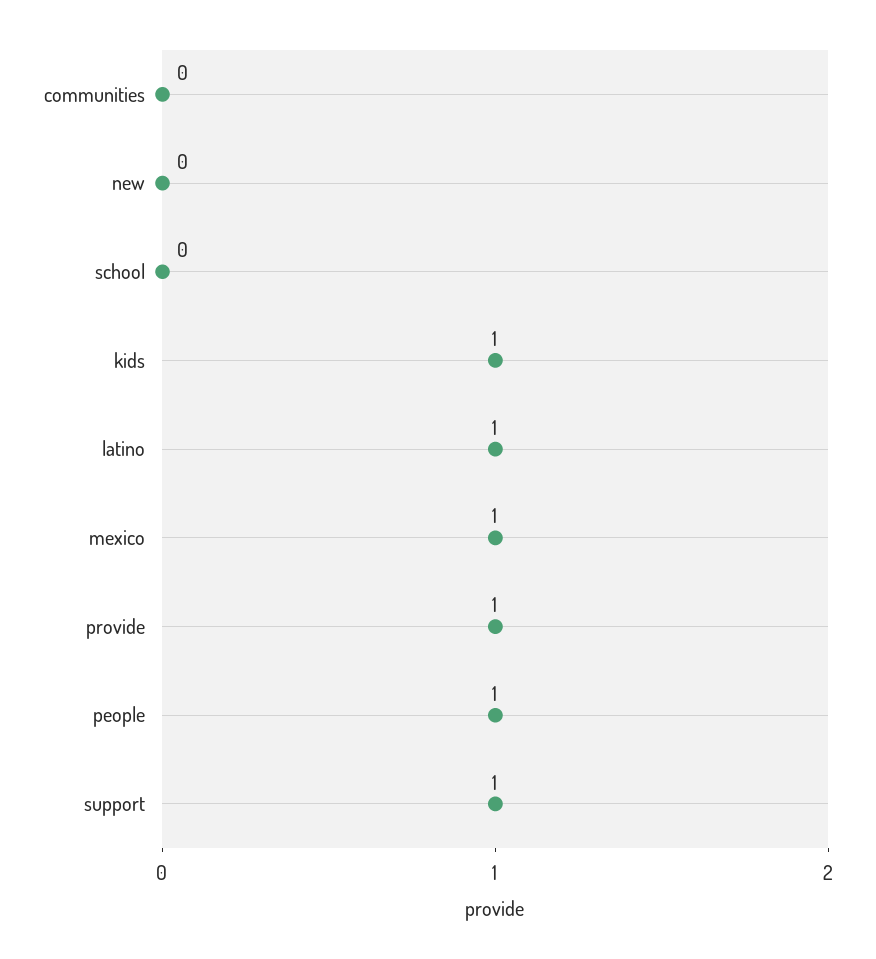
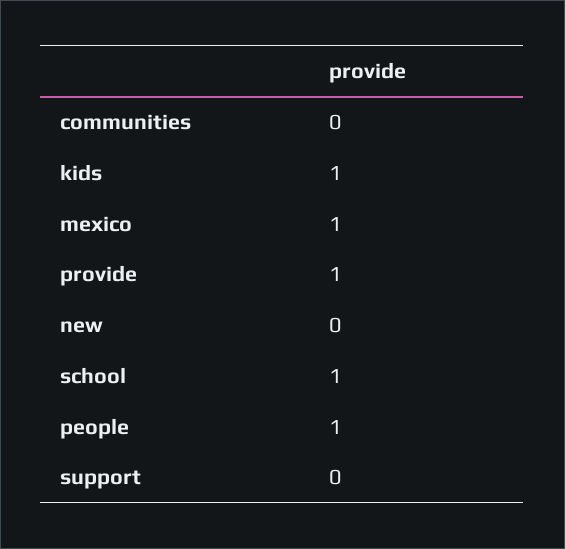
  {
    "communities": 0,
    "new": 0,
-   "school": 0,
+   "school": 1,
    "kids": 1,
-   "latino": 1,
    "mexico": 1,
    "provide": 1,
    "people": 1,
-   "support": 1
+   "support": 0
  }

